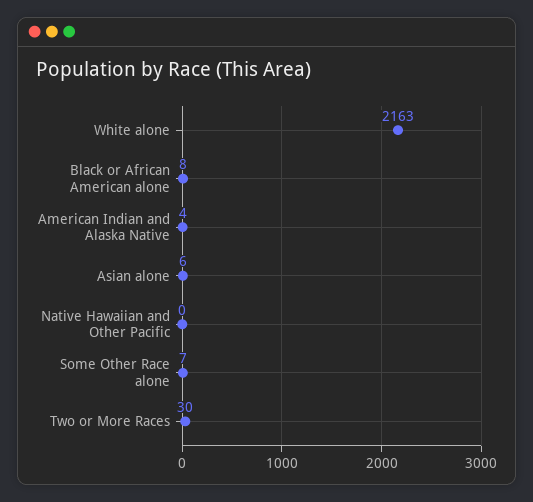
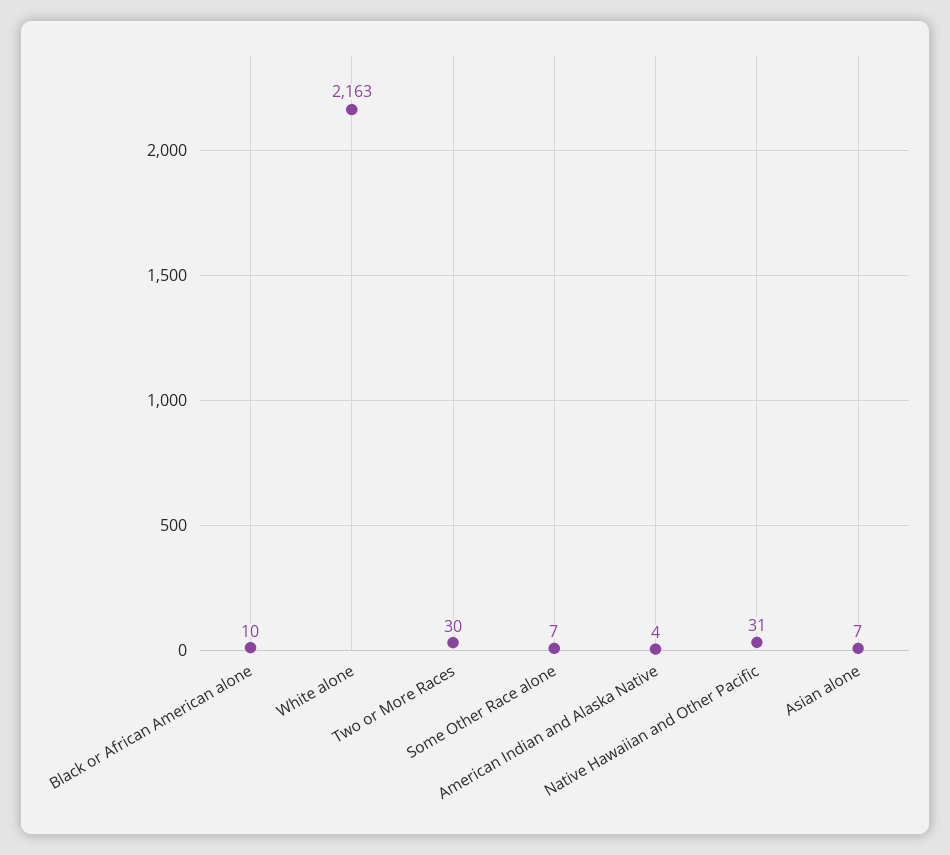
  {
    "White alone": 2163,
-   "Black or African American alone": 8,
+   "Black or African American alone": 10,
    "American Indian and Alaska Native": 4,
-   "Asian alone": 6,
+   "Asian alone": 7,
-   "Native Hawaiian and Other Pacific": 0,
+   "Native Hawaiian and Other Pacific": 31,
    "Some Other Race alone": 7,
    "Two or More Races": 30
  }

